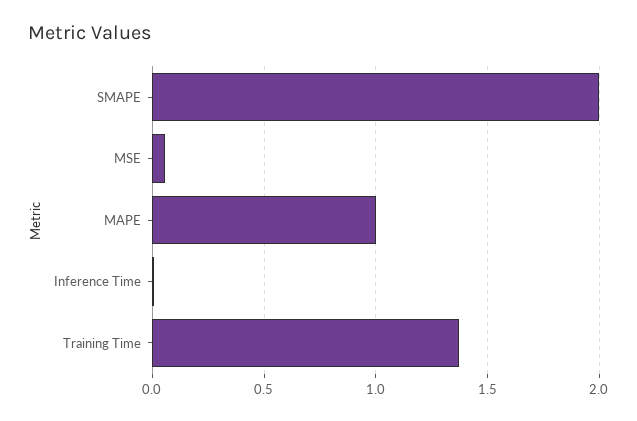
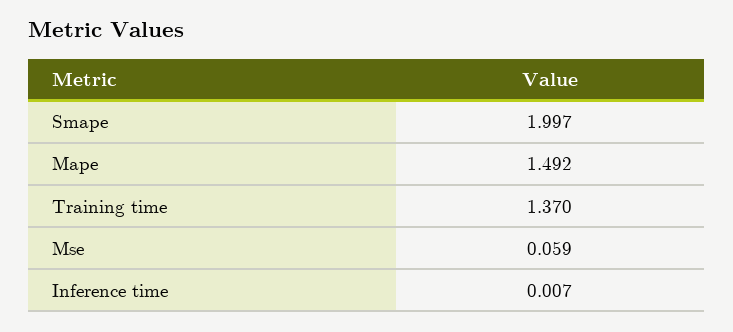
  {
    "SMAPE": 1.997,
    "MSE": 0.059,
-   "MAPE": 1,
+   "MAPE": 1.492,
    "Inference Time": 0.007,
    "Training Time": 1.37
  }

